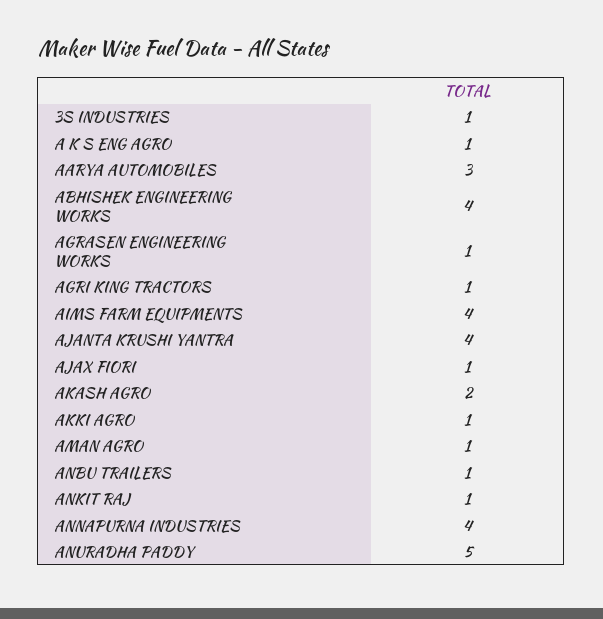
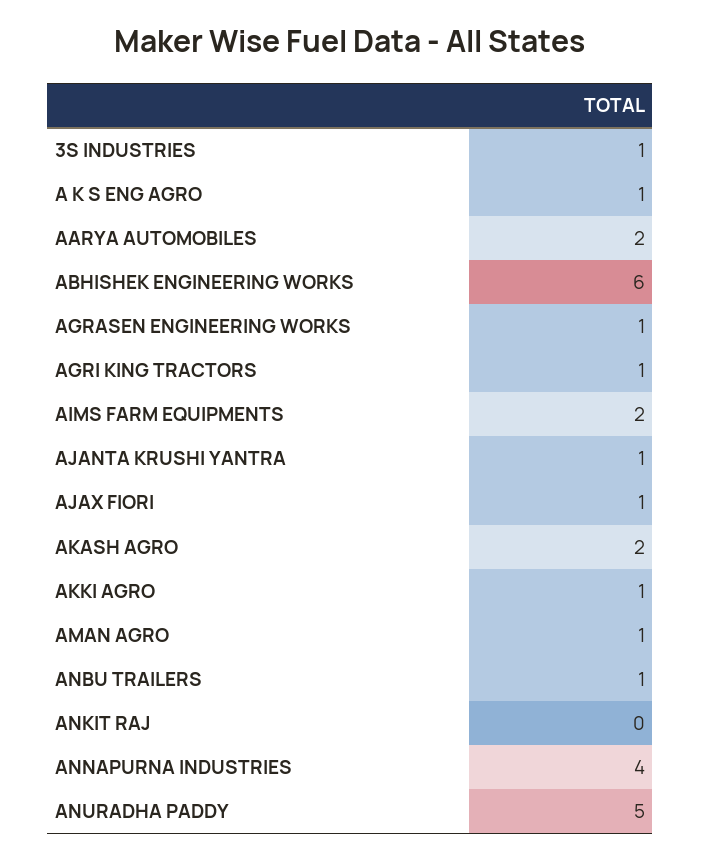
  {
    "3S INDUSTRIES": 1,
    "A K S ENG AGRO": 1,
-   "AARYA AUTOMOBILES": 3,
+   "AARYA AUTOMOBILES": 2,
-   "ABHISHEK ENGINEERING WORKS": 4,
+   "ABHISHEK ENGINEERING WORKS": 6,
    "AGRASEN ENGINEERING WORKS": 1,
    "AGRI KING TRACTORS": 1,
-   "AIMS FARM EQUIPMENTS": 4,
+   "AIMS FARM EQUIPMENTS": 2,
-   "AJANTA KRUSHI YANTRA": 4,
+   "AJANTA KRUSHI YANTRA": 1,
    "AJAX FIORI": 1,
    "AKASH AGRO": 2,
    "AKKI AGRO": 1,
    "AMAN AGRO": 1,
    "ANBU TRAILERS": 1,
-   "ANKIT RAJ": 1,
+   "ANKIT RAJ": 0,
    "ANNAPURNA INDUSTRIES": 4,
    "ANURADHA PADDY": 5
  }

